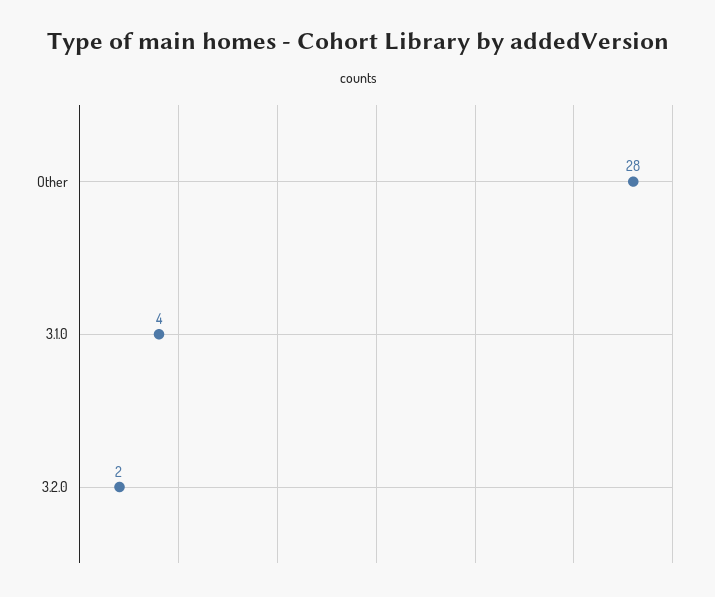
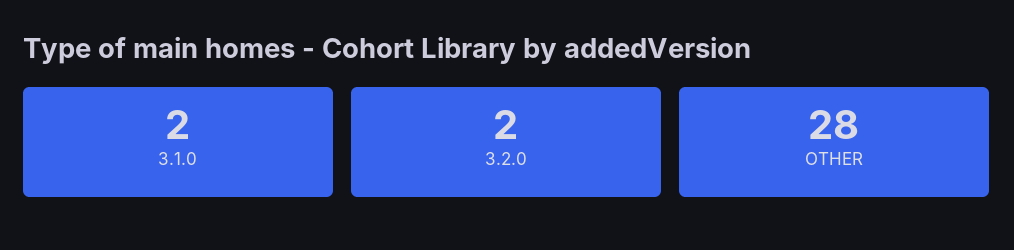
  {
    "Other": 28,
-   "3.1.0": 4,
+   "3.1.0": 2,
    "3.2.0": 2
  }

